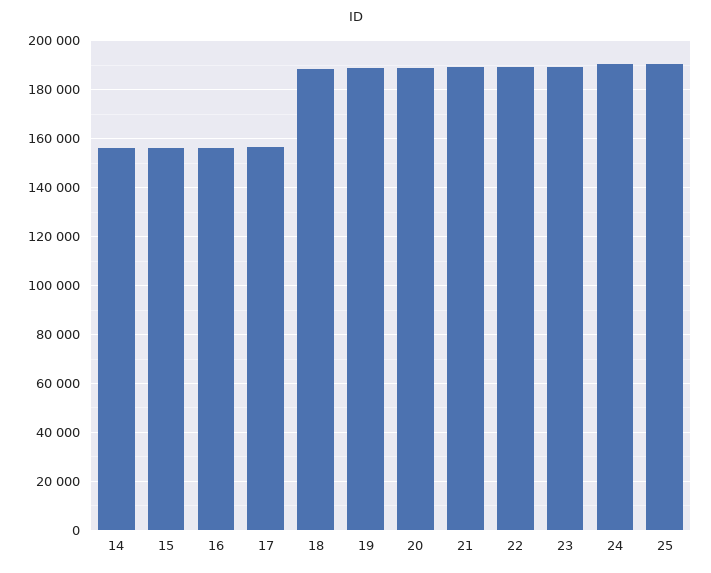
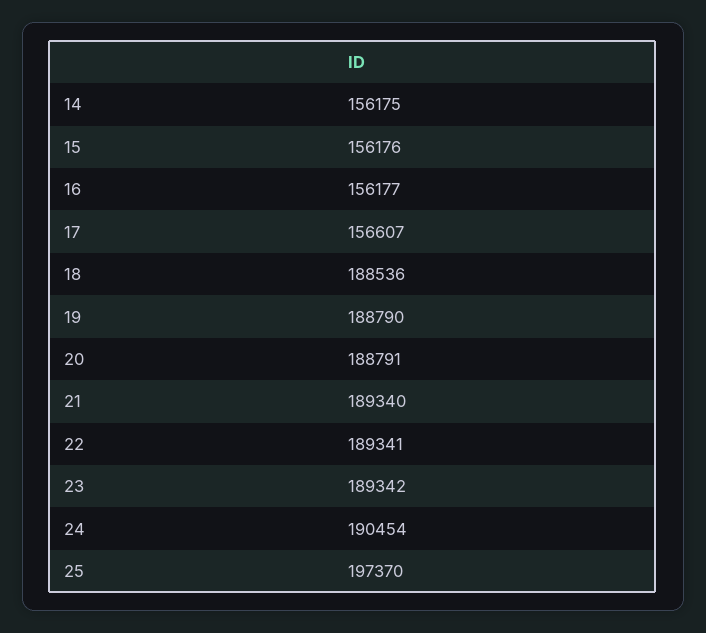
  {
    "14": 156175,
    "15": 156176,
    "16": 156177,
    "17": 156607,
    "18": 188536,
    "19": 188790,
    "20": 188791,
    "21": 189340,
    "22": 189341,
    "23": 189342,
    "24": 190454,
-   "25": 190000
+   "25": 197370
  }

